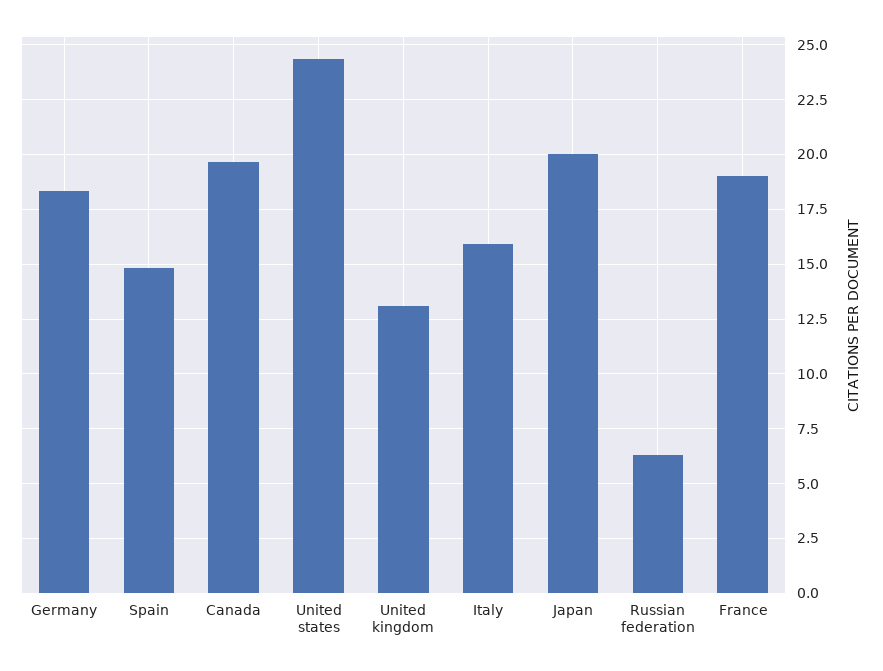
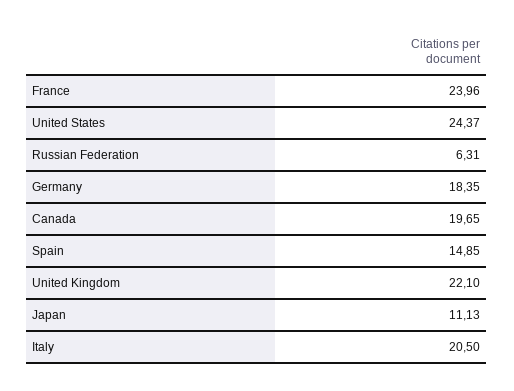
  {
    "Germany": 18.35,
    "Spain": 14.85,
    "Canada": 19.65,
    "United states": 24.37,
-   "United kingdom": 13,
+   "United kingdom": 22.1,
-   "Italy": 16,
+   "Italy": 20.5,
-   "Japan": 20,
+   "Japan": 11.13,
    "Russian federation": 6.31,
-   "France": 19
+   "France": 23.96
  }

